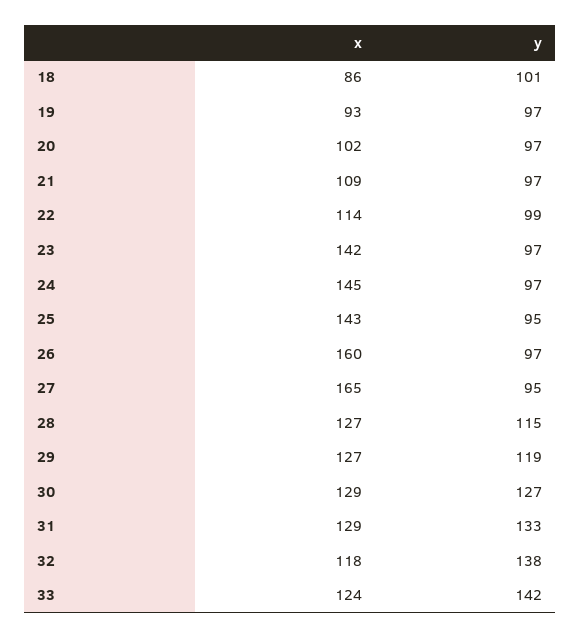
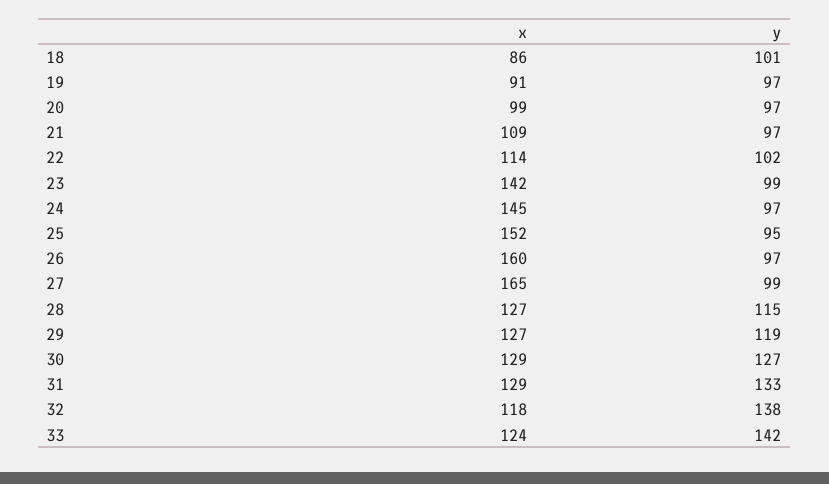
  {
    "x": {
      "18": 86,
-     "19": 93,
+     "19": 91,
-     "20": 102,
+     "20": 99,
      "21": 109,
      "22": 114,
      "23": 142,
      "24": 145,
-     "25": 143,
+     "25": 152,
      "26": 160,
      "27": 165,
      "28": 127,
      "29": 127,
      "30": 129,
      "31": 129,
      "32": 118,
      "33": 124
    },
    "y": {
      "18": 101,
      "19": 97,
      "20": 97,
      "21": 97,
-     "22": 99,
+     "22": 102,
-     "23": 97,
+     "23": 99,
      "24": 97,
      "25": 95,
      "26": 97,
-     "27": 95,
+     "27": 99,
      "28": 115,
      "29": 119,
      "30": 127,
      "31": 133,
      "32": 138,
      "33": 142
    }
  }

